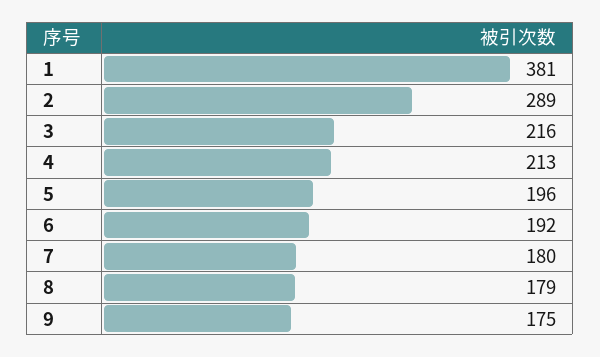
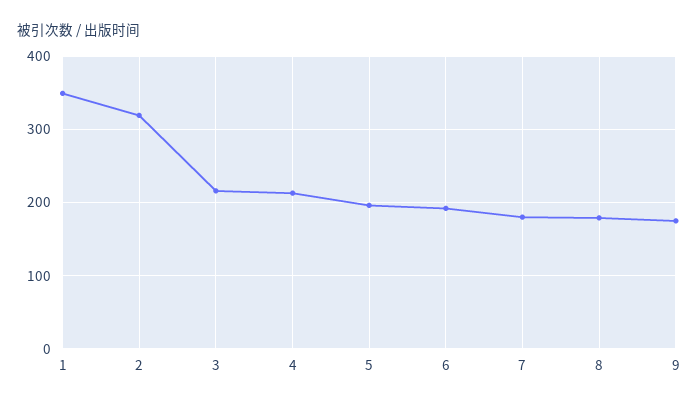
  {
-   "1": 381,
+   "1": 350,
-   "2": 289,
+   "2": 320,
    "3": 216,
    "4": 213,
    "5": 196,
    "6": 192,
    "7": 180,
    "8": 179,
    "9": 175
  }

